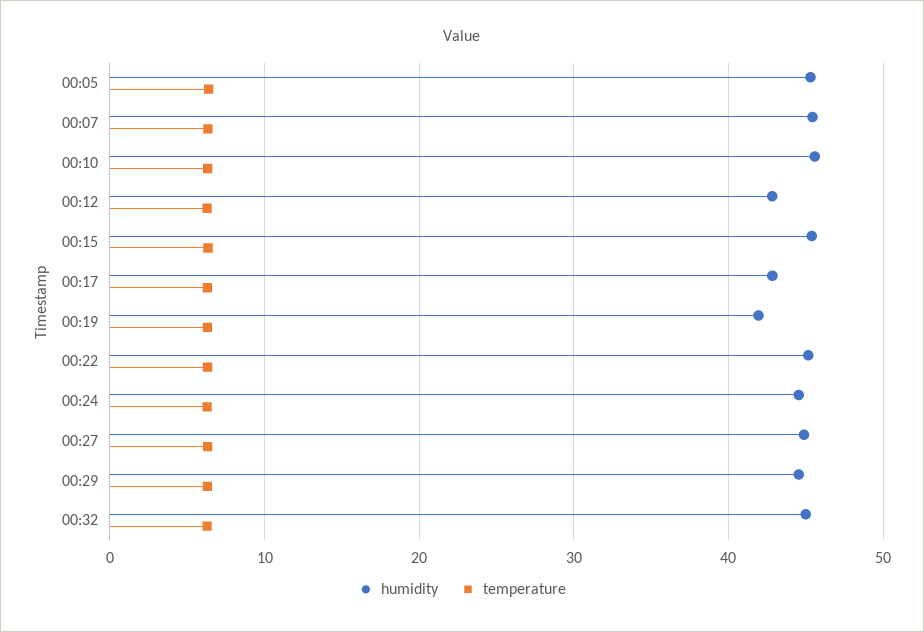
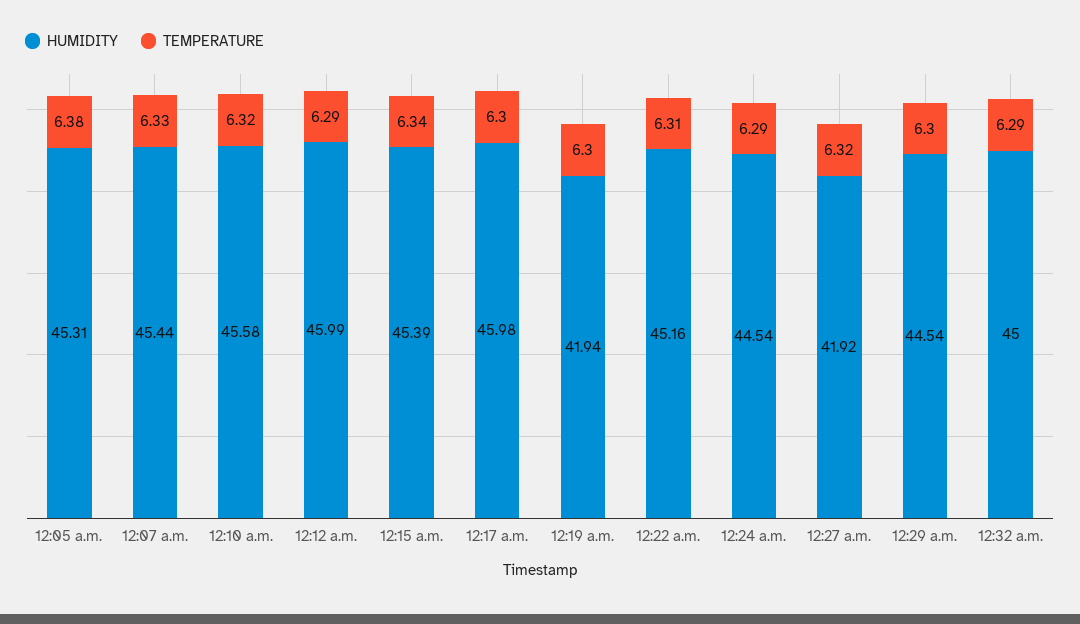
  {
    "humidity": {
      "00:05": 45.31,
      "00:07": 45.44,
      "00:10": 45.58,
-     "00:12": 43,
+     "00:12": 45.99,
      "00:15": 45.39,
-     "00:17": 43,
+     "00:17": 45.98,
      "00:19": 41.94,
      "00:22": 45.16,
      "00:24": 44.54,
-     "00:27": 45,
+     "00:27": 41.92,
      "00:29": 44.54,
      "00:32": 45
    },
    "temperature": {
      "00:05": 6.38,
      "00:07": 6.33,
      "00:10": 6.32,
      "00:12": 6.29,
      "00:15": 6.34,
      "00:17": 6.3,
      "00:19": 6.3,
      "00:22": 6.31,
      "00:24": 6.29,
      "00:27": 6.32,
      "00:29": 6.3,
      "00:32": 6.29
    }
  }

